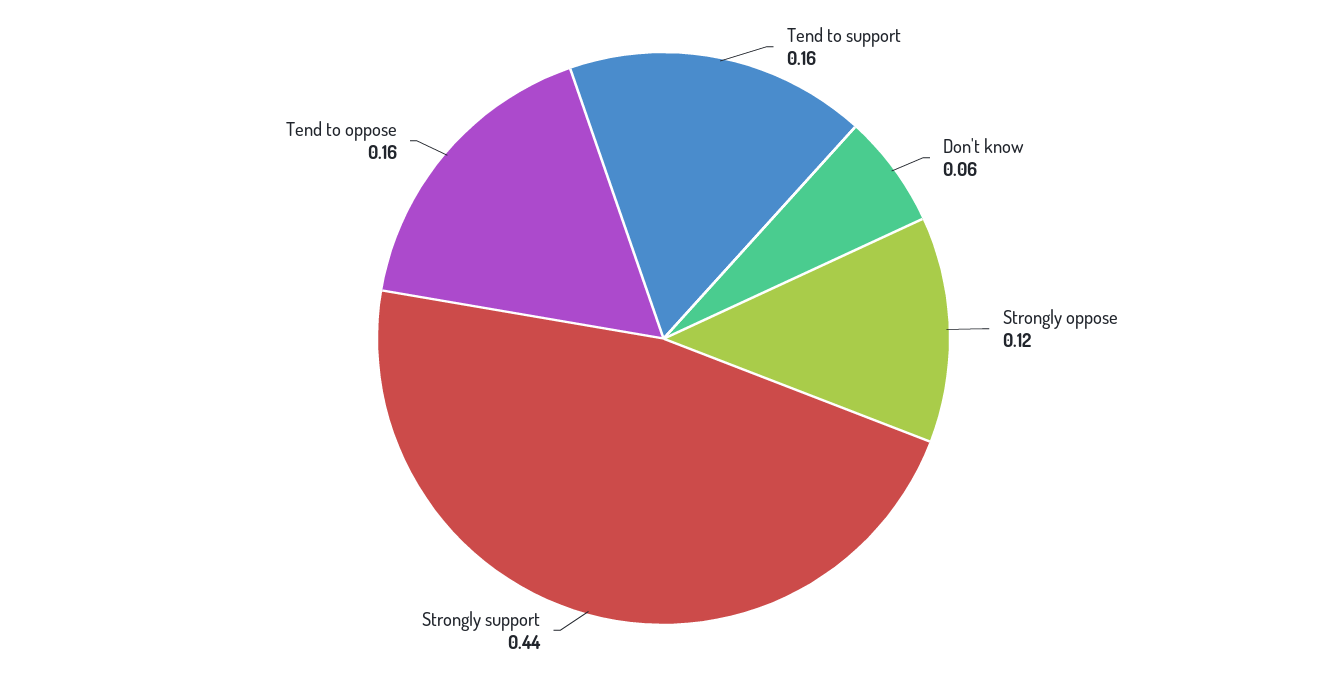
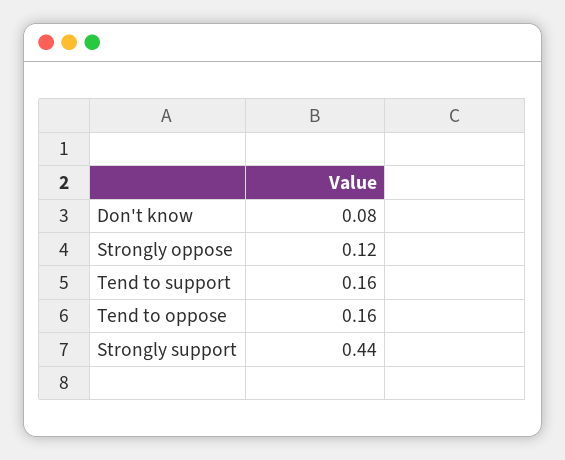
  {
    "Tend to support": 0.16,
-   "Don't know": 0.06,
+   "Don't know": 0.08,
    "Strongly oppose": 0.12,
    "Strongly support": 0.44,
    "Tend to oppose": 0.16
  }

